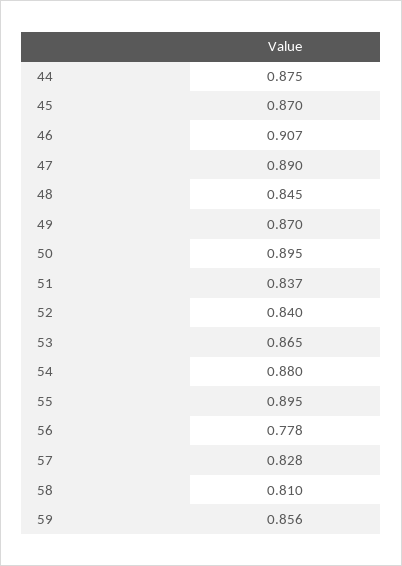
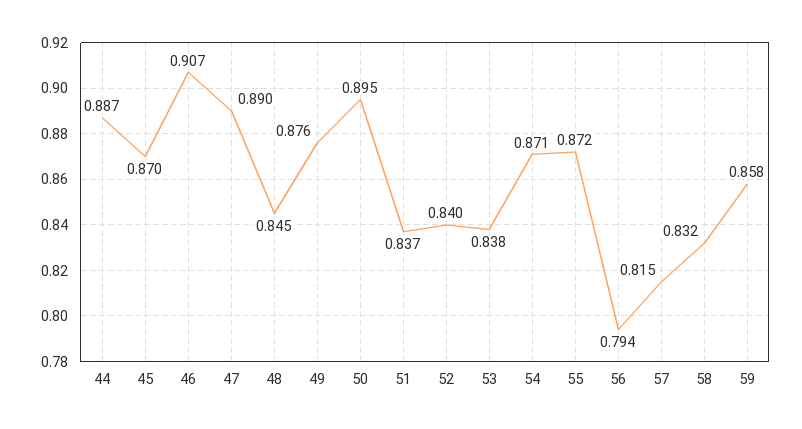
  {
-   "44": 0.875,
+   "44": 0.887,
    "45": 0.87,
    "46": 0.907,
    "47": 0.89,
    "48": 0.845,
-   "49": 0.87,
+   "49": 0.876,
    "50": 0.895,
    "51": 0.837,
    "52": 0.84,
-   "53": 0.865,
+   "53": 0.838,
-   "54": 0.88,
+   "54": 0.871,
-   "55": 0.895,
+   "55": 0.872,
-   "56": 0.778,
+   "56": 0.794,
-   "57": 0.828,
+   "57": 0.815,
-   "58": 0.81,
+   "58": 0.832,
-   "59": 0.856
+   "59": 0.858
  }

